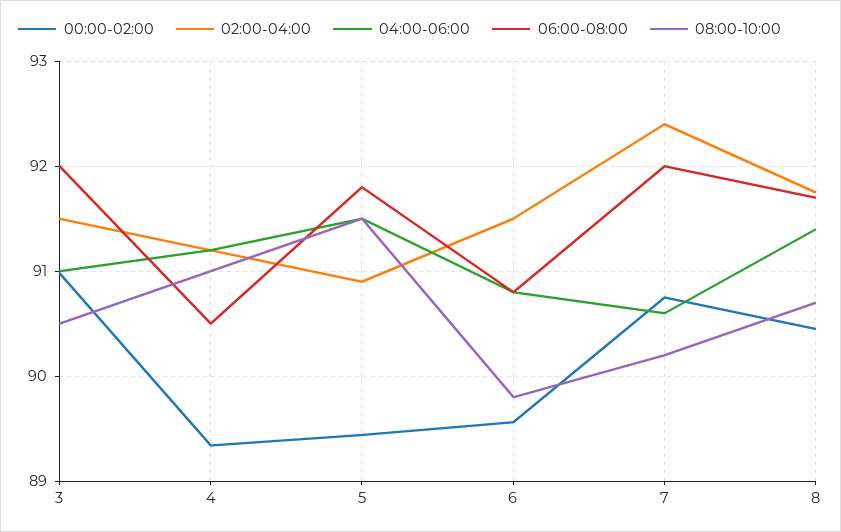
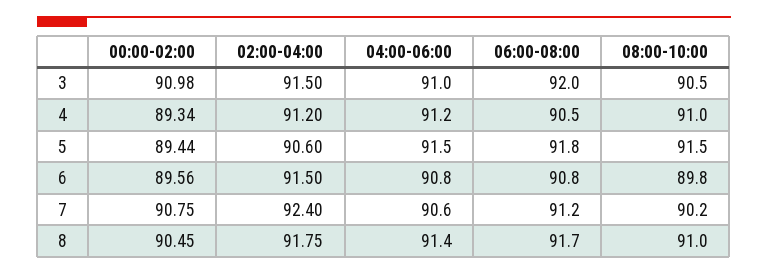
  {
    "00:00-02:00": {
      "3": 90.98,
      "4": 89.34,
      "5": 89.44,
      "6": 89.56,
      "7": 90.75,
      "8": 90.45
    },
    "02:00-04:00": {
      "3": 91.5,
      "4": 91.2,
-     "5": 90.9,
+     "5": 90.6,
      "6": 91.5,
      "7": 92.4,
      "8": 91.75
    },
    "04:00-06:00": {
      "3": 91,
      "4": 91.2,
      "5": 91.5,
      "6": 90.8,
      "7": 90.6,
      "8": 91.4
    },
    "06:00-08:00": {
      "3": 92,
      "4": 90.5,
      "5": 91.8,
      "6": 90.8,
-     "7": 92,
+     "7": 91.2,
      "8": 91.7
    },
    "08:00-10:00": {
      "3": 90.5,
      "4": 91,
      "5": 91.5,
      "6": 89.8,
      "7": 90.2,
-     "8": 90.7
+     "8": 91
    }
  }

